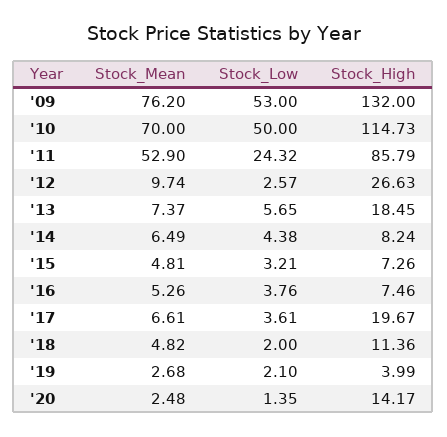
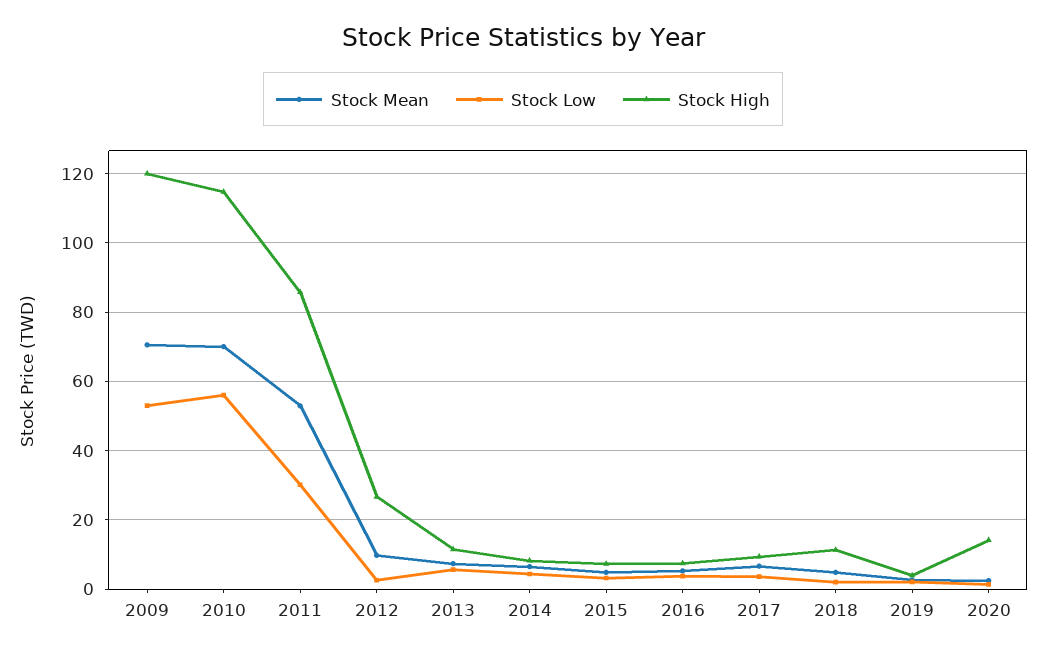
  {
    "Stock_Mean": {
-     "'09": 76.2,
+     "'09": 70,
      "'10": 70,
      "'11": 52.9,
      "'12": 9.74,
      "'13": 7.37,
      "'14": 6.49,
      "'15": 4.81,
      "'16": 5.26,
      "'17": 6.61,
      "'18": 4.82,
      "'19": 2.68,
      "'20": 2.48
    },
    "Stock_Low": {
      "'09": 53,
-     "'10": 50,
+     "'10": 56,
-     "'11": 24.32,
+     "'11": 30,
      "'12": 2.57,
      "'13": 5.65,
      "'14": 4.38,
      "'15": 3.21,
      "'16": 3.76,
      "'17": 3.61,
      "'18": 2,
      "'19": 2.1,
      "'20": 1.35
    },
    "Stock_High": {
-     "'09": 132,
+     "'09": 120,
      "'10": 114.73,
      "'11": 85.79,
      "'12": 26.63,
-     "'13": 18.45,
+     "'13": 12,
      "'14": 8.24,
      "'15": 7.26,
      "'16": 7.46,
-     "'17": 19.67,
+     "'17": 10,
      "'18": 11.36,
      "'19": 3.99,
      "'20": 14.17
    }
  }

